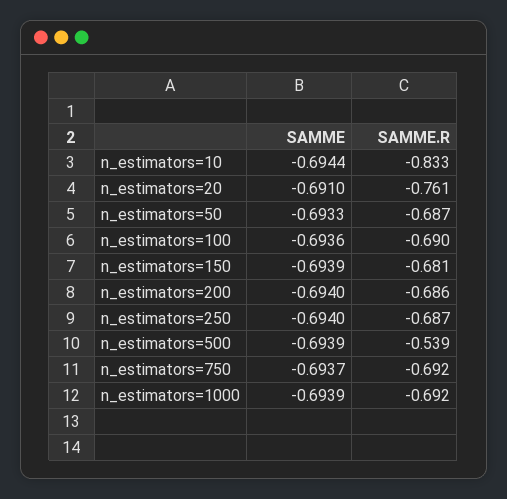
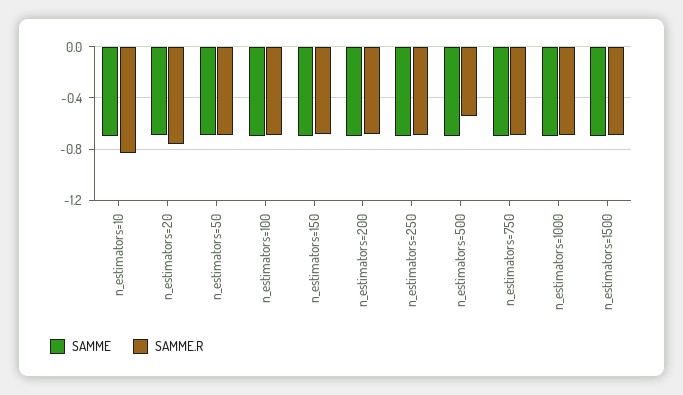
  {
    "SAMME": {
      "n_estimators=10": -0.6944,
      "n_estimators=20": -0.691,
      "n_estimators=50": -0.6933,
      "n_estimators=100": -0.6936,
      "n_estimators=150": -0.6939,
      "n_estimators=200": -0.694,
      "n_estimators=250": -0.694,
      "n_estimators=500": -0.6939,
      "n_estimators=750": -0.6937,
-     "n_estimators=1000": -0.6939
+     "n_estimators=1000": -0.6939,
+     "n_estimators=1500": -0.7
    },
    "SAMME.R": {
      "n_estimators=10": -0.833,
      "n_estimators=20": -0.761,
      "n_estimators=50": -0.687,
      "n_estimators=100": -0.69,
      "n_estimators=150": -0.681,
      "n_estimators=200": -0.686,
      "n_estimators=250": -0.687,
      "n_estimators=500": -0.539,
      "n_estimators=750": -0.692,
-     "n_estimators=1000": -0.692
+     "n_estimators=1000": -0.692,
+     "n_estimators=1500": -0.7
    }
  }

